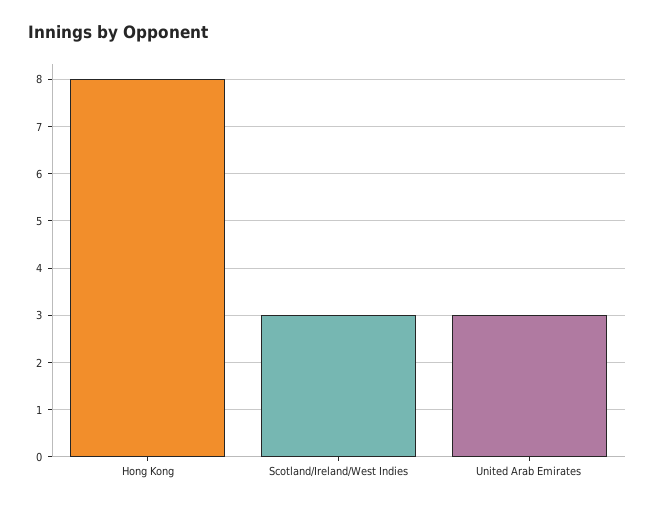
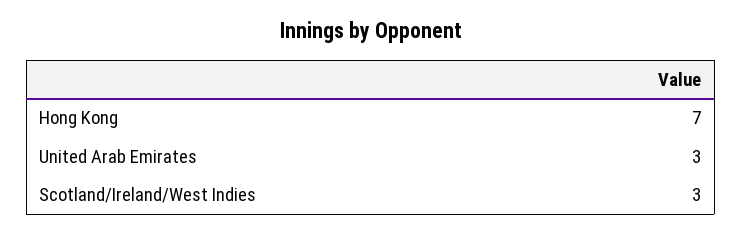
  {
-   "Hong Kong": 8,
+   "Hong Kong": 7,
    "Scotland/Ireland/West Indies": 3,
    "United Arab Emirates": 3
  }

